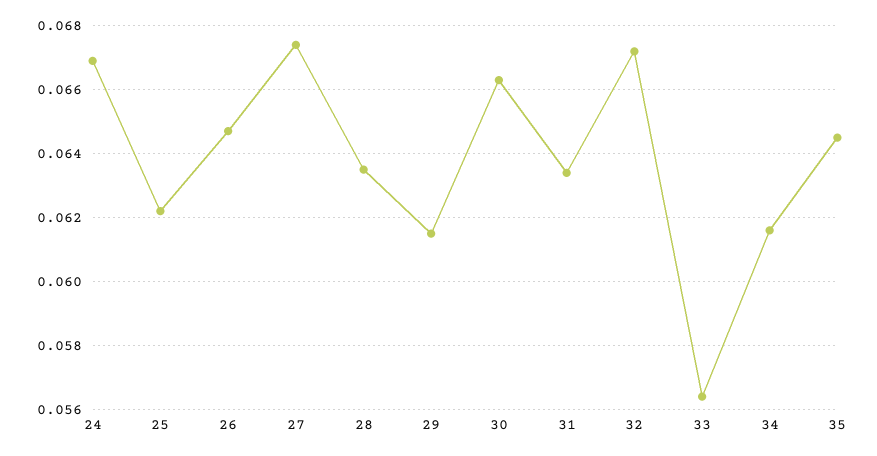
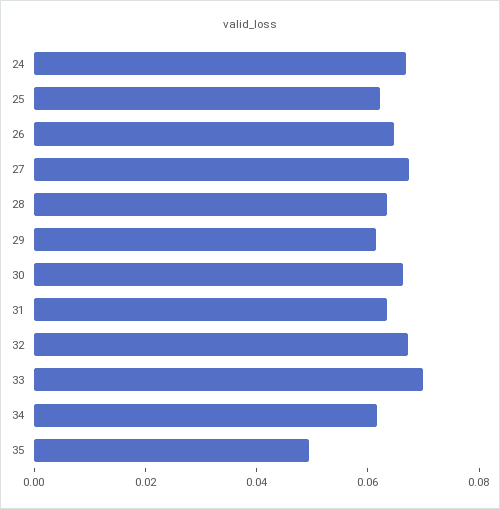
  {
    "24": 0.067,
    "25": 0.062,
    "26": 0.0645,
    "27": 0.0675,
    "28": 0.0635,
    "29": 0.0615,
    "30": 0.0665,
    "31": 0.0635,
    "32": 0.067,
-   "33": 0.0565,
+   "33": 0.07,
    "34": 0.0615,
-   "35": 0.0645
+   "35": 0.05
  }

